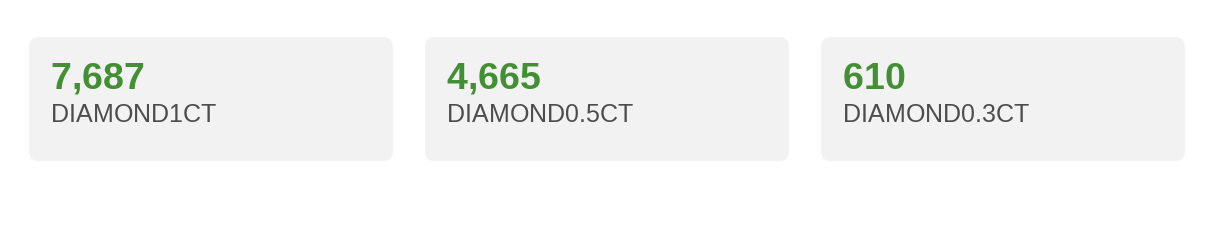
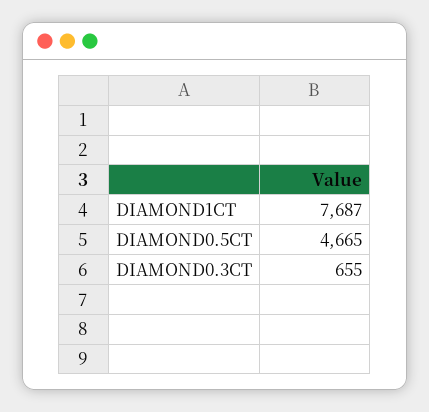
  {
    "DIAMOND1CT": 7687,
    "DIAMOND0.5CT": 4665,
-   "DIAMOND0.3CT": 610
+   "DIAMOND0.3CT": 655
  }

